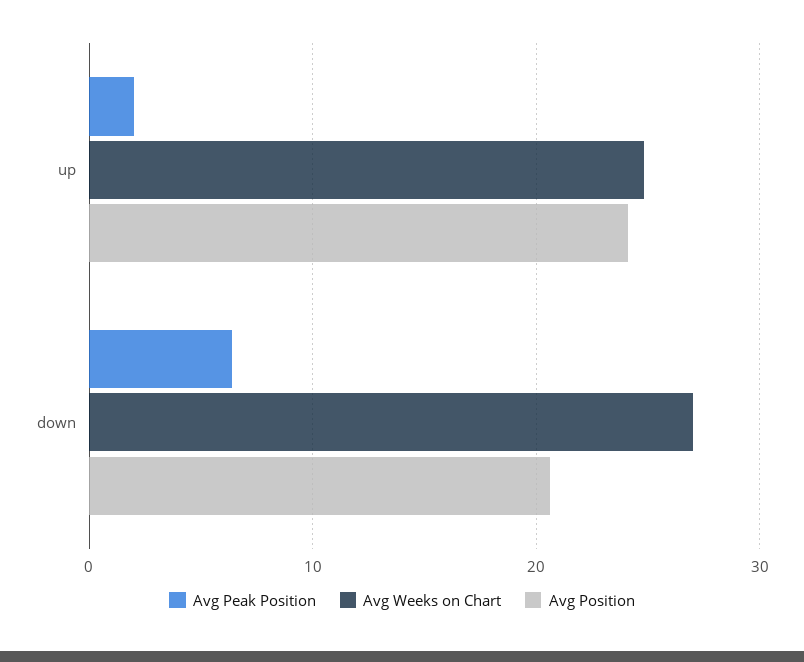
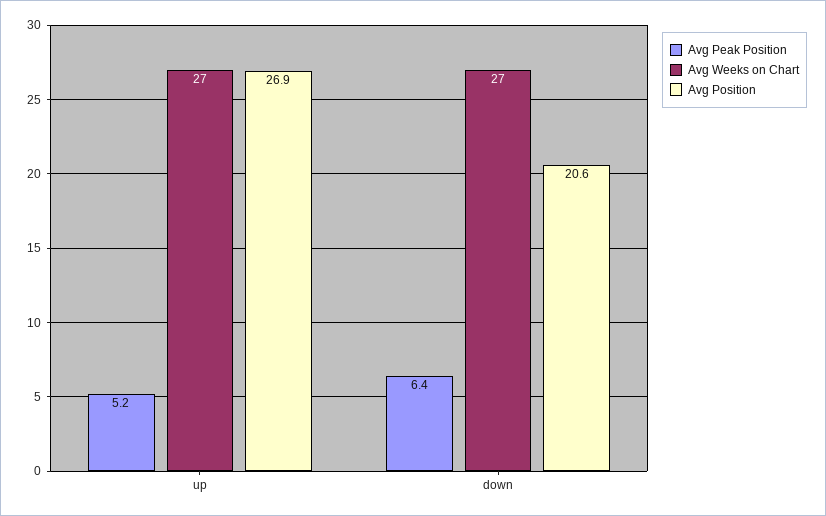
  {
    "Avg Peak Position": {
-     "up": 2,
+     "up": 5.2,
      "down": 6.4
    },
    "Avg Weeks on Chart": {
-     "up": 25,
+     "up": 27,
      "down": 27
    },
    "Avg Position": {
-     "up": 24,
+     "up": 26.9,
      "down": 20.6
    }
  }

